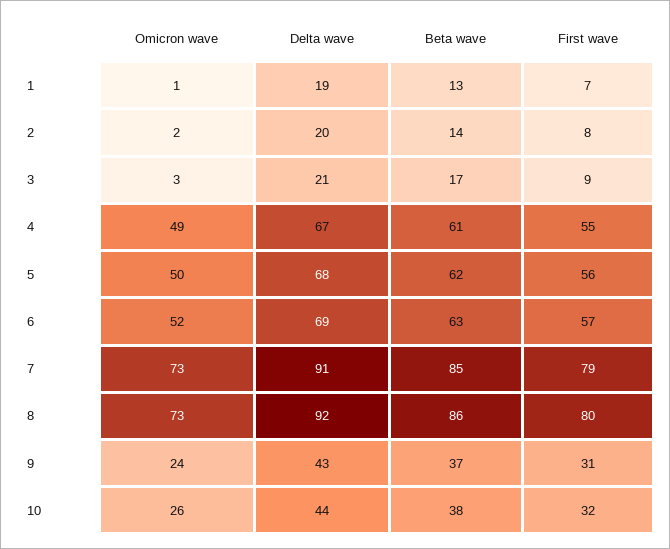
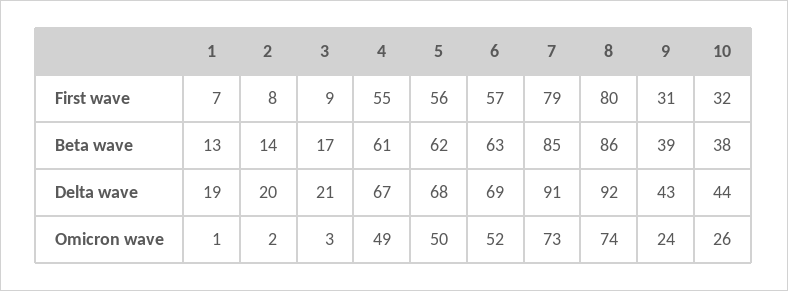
  {
    "Omicron wave": {
      "1": 1,
      "2": 2,
      "3": 3,
      "4": 49,
      "5": 50,
      "6": 52,
      "7": 73,
-     "8": 73,
+     "8": 74,
      "9": 24,
      "10": 26
    },
    "Delta wave": {
      "1": 19,
      "2": 20,
      "3": 21,
      "4": 67,
      "5": 68,
      "6": 69,
      "7": 91,
      "8": 92,
      "9": 43,
      "10": 44
    },
    "Beta wave": {
      "1": 13,
      "2": 14,
      "3": 17,
      "4": 61,
      "5": 62,
      "6": 63,
      "7": 85,
      "8": 86,
-     "9": 37,
+     "9": 39,
      "10": 38
    },
    "First wave": {
      "1": 7,
      "2": 8,
      "3": 9,
      "4": 55,
      "5": 56,
      "6": 57,
      "7": 79,
      "8": 80,
      "9": 31,
      "10": 32
    }
  }

